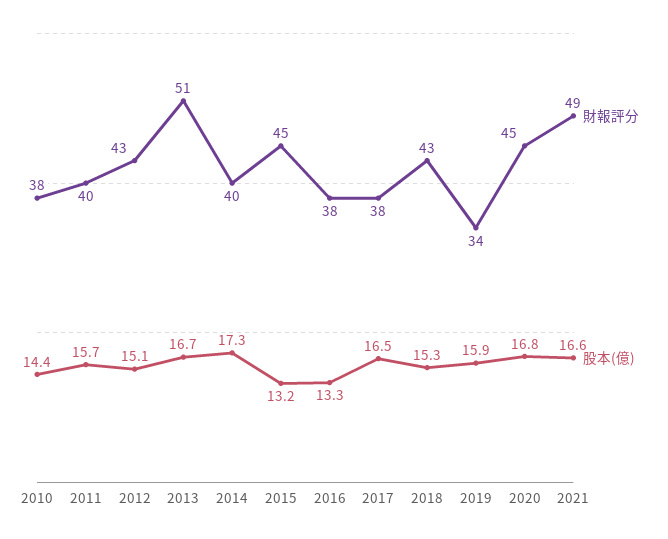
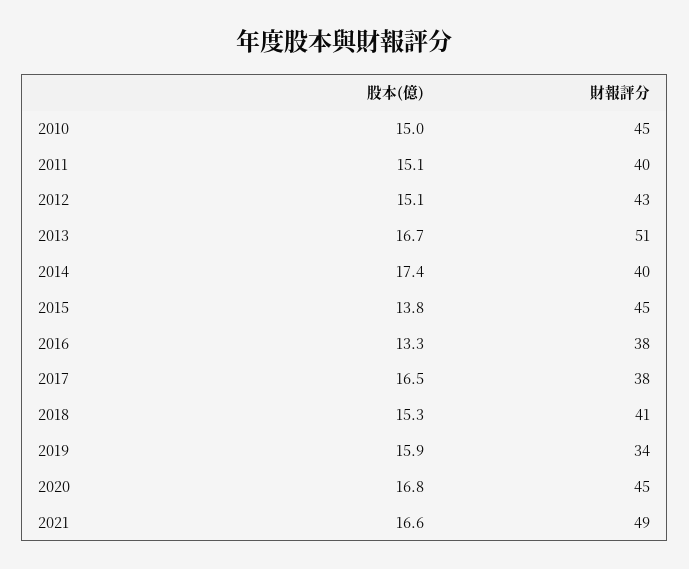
  {
    "財報評分": {
-     "2010": 38,
+     "2010": 45,
      "2011": 40,
      "2012": 43,
      "2013": 51,
      "2014": 40,
      "2015": 45,
      "2016": 38,
      "2017": 38,
-     "2018": 43,
+     "2018": 41,
      "2019": 34,
      "2020": 45,
      "2021": 49
    },
    "股本(億)": {
-     "2010": 14.4,
+     "2010": 15,
-     "2011": 15.7,
+     "2011": 15.1,
      "2012": 15.1,
      "2013": 16.7,
-     "2014": 17.3,
+     "2014": 17.4,
-     "2015": 13.2,
+     "2015": 13.8,
      "2016": 13.3,
      "2017": 16.5,
      "2018": 15.3,
      "2019": 15.9,
      "2020": 16.8,
      "2021": 16.6
    }
  }

